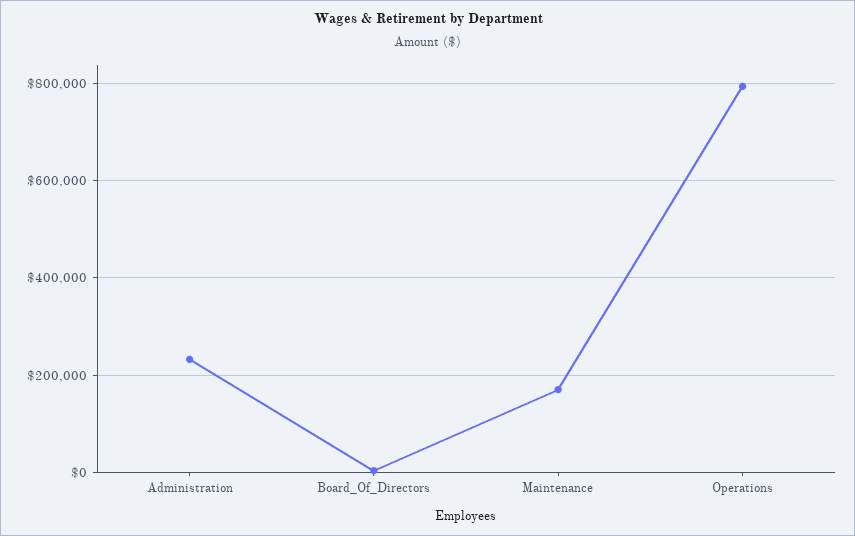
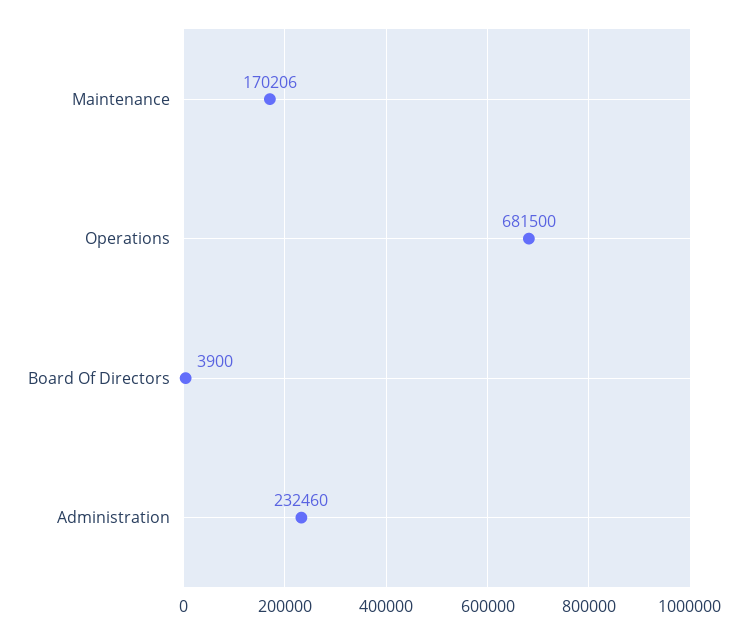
  {
    "Administration": 232460,
    "Board_Of_Directors": 3900,
    "Maintenance": 170206,
-   "Operations": 800000
+   "Operations": 681500
  }

